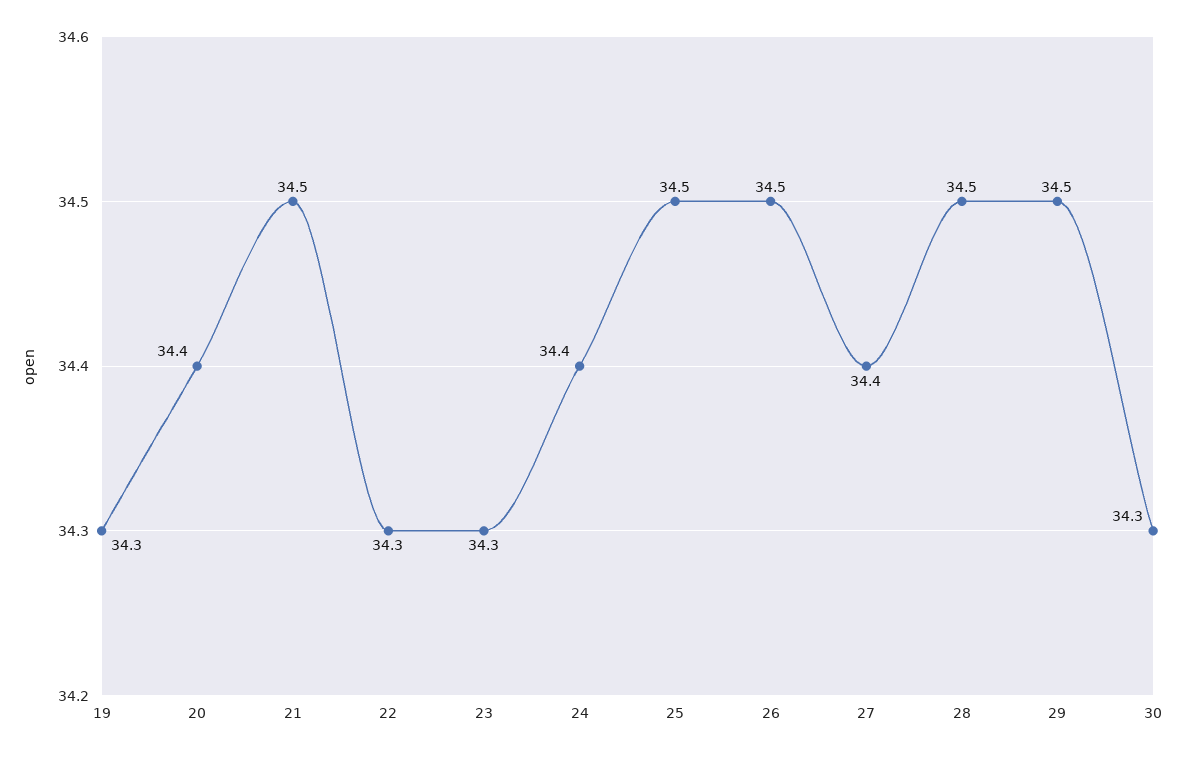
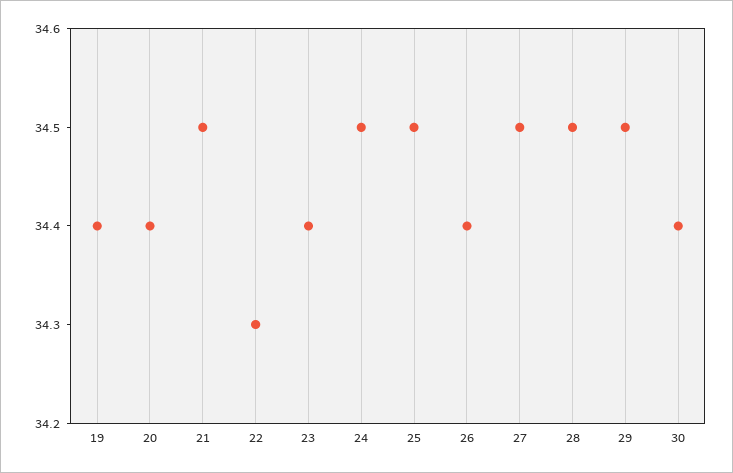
  {
-   "19": 34.3,
+   "19": 34.4,
    "20": 34.4,
    "21": 34.5,
    "22": 34.3,
-   "23": 34.3,
+   "23": 34.4,
-   "24": 34.4,
+   "24": 34.5,
    "25": 34.5,
-   "26": 34.5,
+   "26": 34.4,
-   "27": 34.4,
+   "27": 34.5,
    "28": 34.5,
    "29": 34.5,
-   "30": 34.3
+   "30": 34.4
  }

